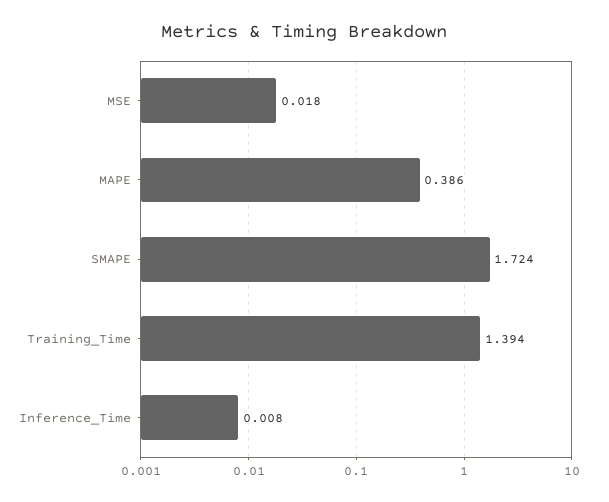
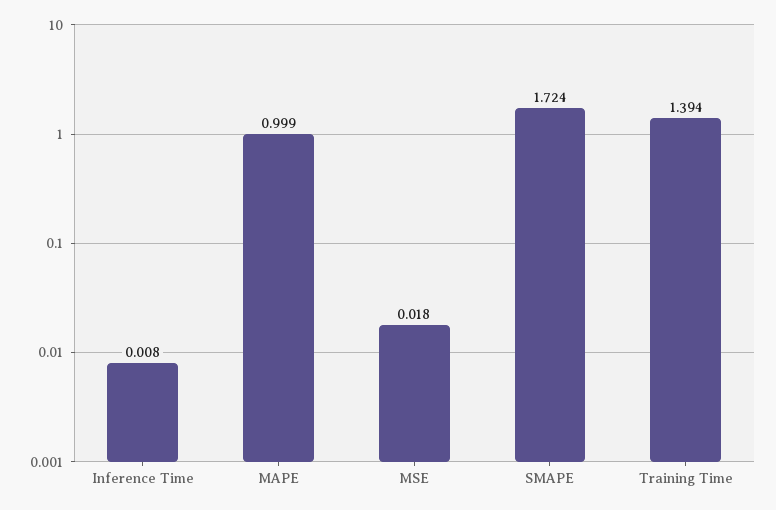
  {
    "MSE": 0.018,
-   "MAPE": 0.386,
+   "MAPE": 0.999,
    "SMAPE": 1.724,
    "Training_Time": 1.394,
    "Inference_Time": 0.008
  }

